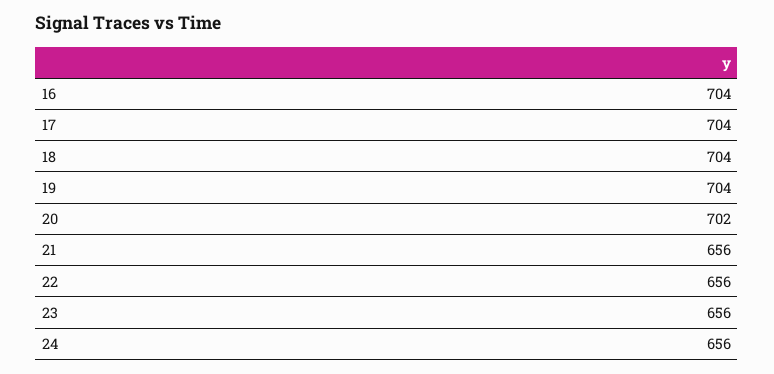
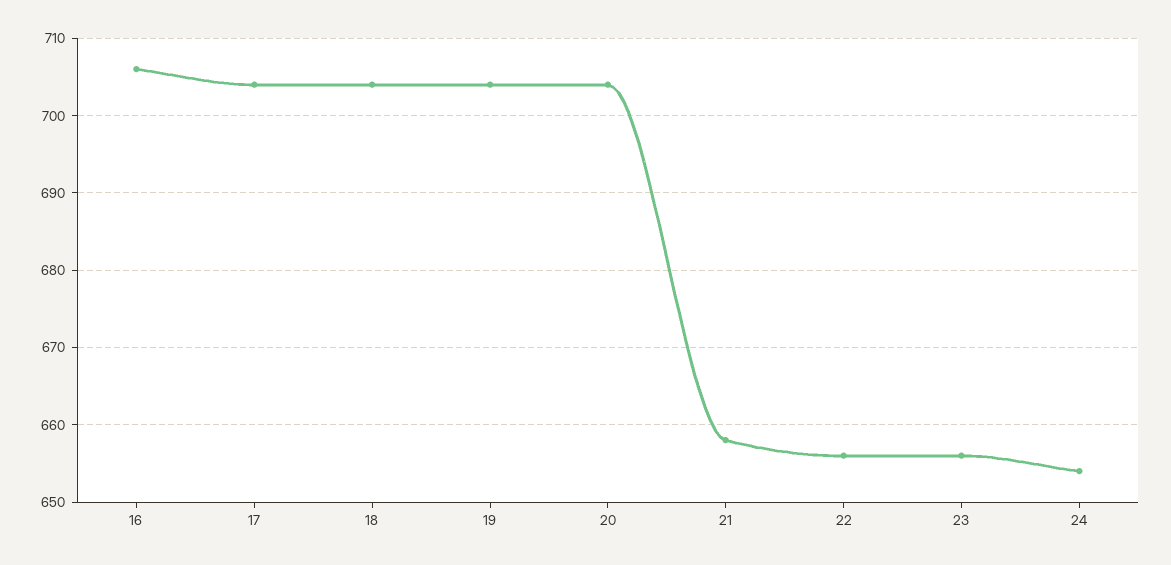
  {
-   "16": 704,
+   "16": 706,
    "17": 704,
    "18": 704,
    "19": 704,
-   "20": 702,
+   "20": 704,
-   "21": 656,
+   "21": 658,
    "22": 656,
    "23": 656,
-   "24": 656
+   "24": 654
  }

